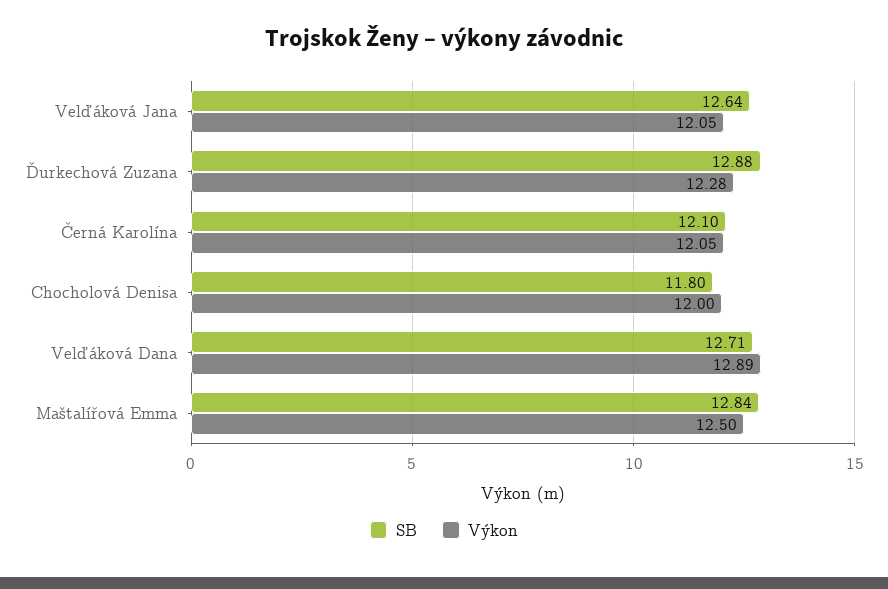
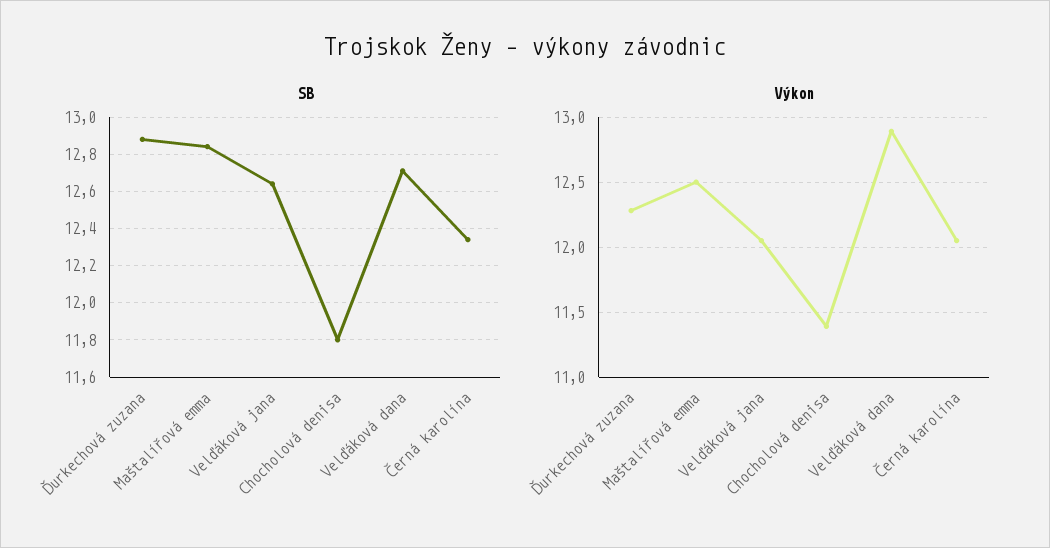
  {
    "SB": {
      "Velďáková Jana": 12.64,
      "Ďurkechová Zuzana": 12.88,
-     "Černá Karolína": 12.1,
+     "Černá Karolína": 12.35,
      "Chocholová Denisa": 11.8,
      "Velďáková Dana": 12.71,
      "Maštalířová Emma": 12.84
    },
    "Výkon": {
      "Velďáková Jana": 12.05,
      "Ďurkechová Zuzana": 12.28,
      "Černá Karolína": 12.05,
-     "Chocholová Denisa": 12,
+     "Chocholová Denisa": 11.4,
      "Velďáková Dana": 12.89,
      "Maštalířová Emma": 12.5
    }
  }

